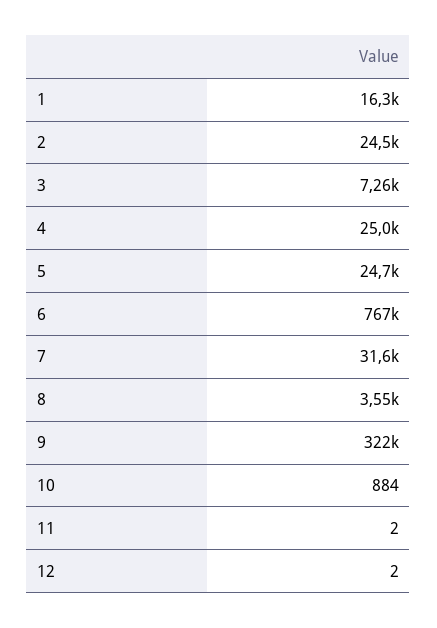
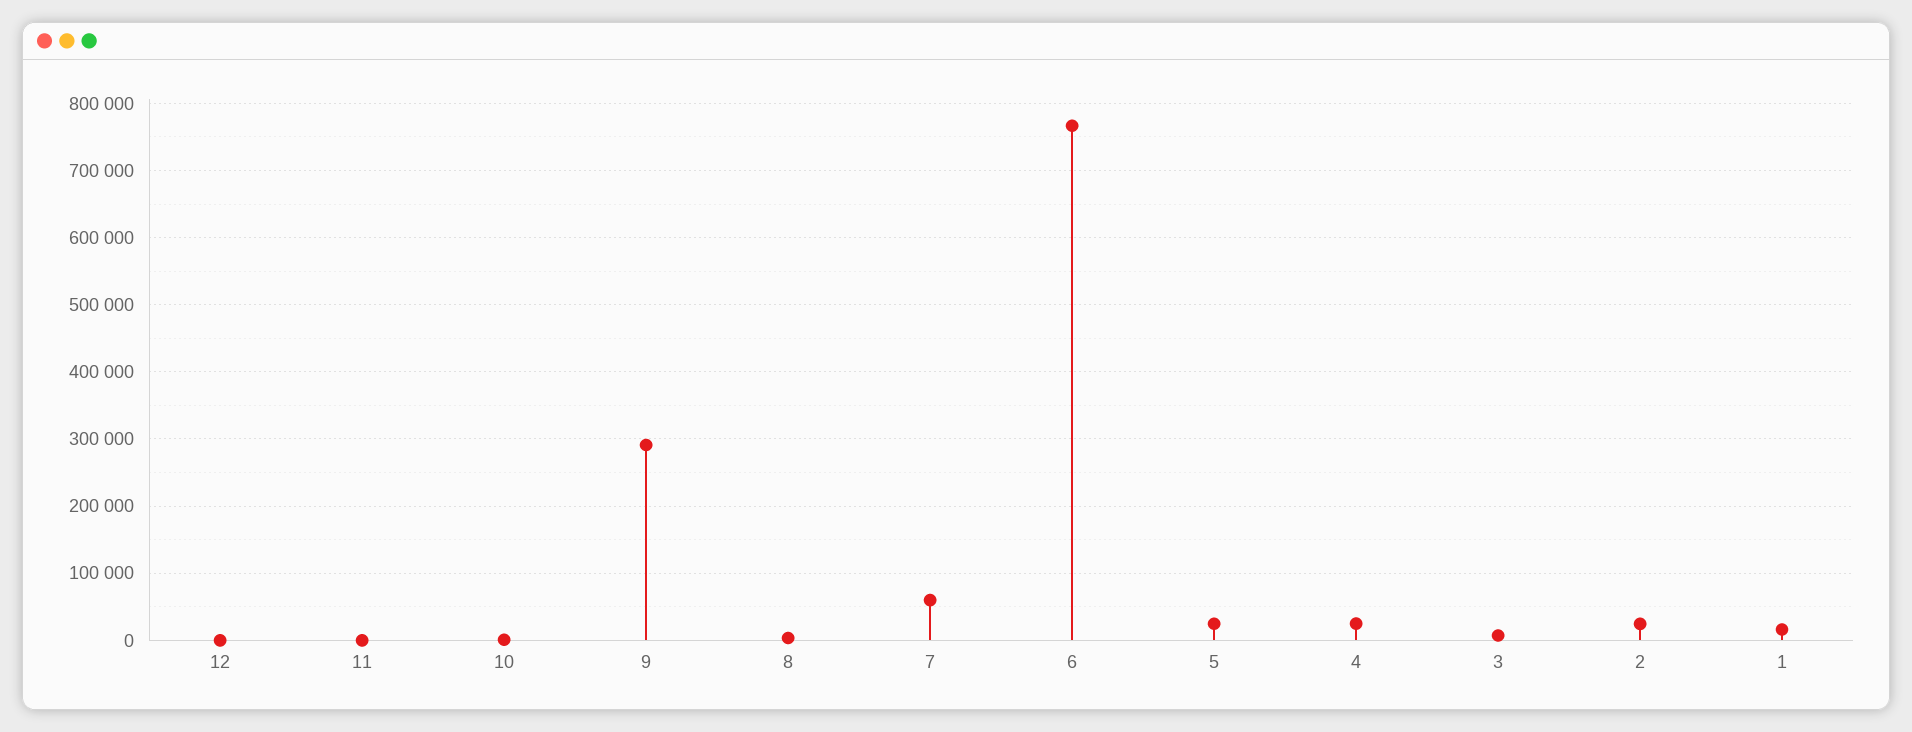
  {
    "1": 16300,
    "2": 24500,
    "3": 7260,
    "4": 25000,
    "5": 24700,
    "6": 767000,
-   "7": 31600,
+   "7": 60000,
    "8": 3550,
-   "9": 322000,
+   "9": 290000,
    "10": 884,
    "11": 2,
    "12": 2
  }

